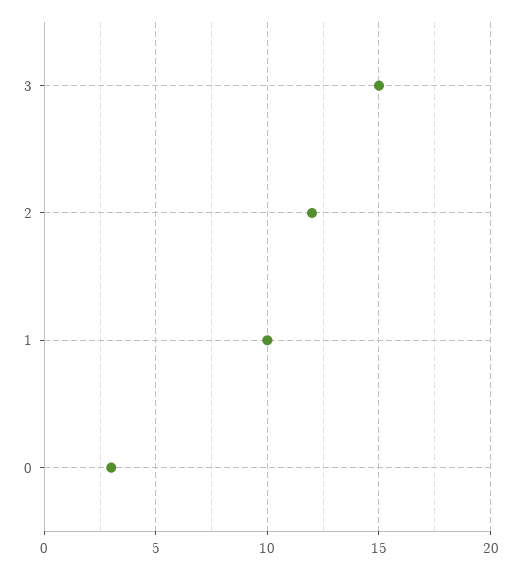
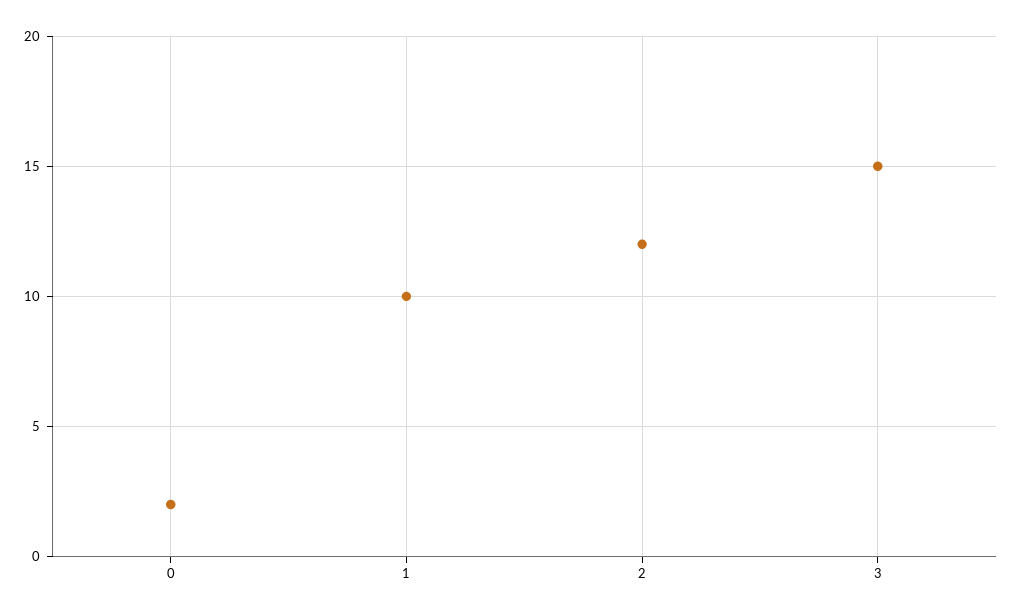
  {
    "3": 15,
    "2": 12,
    "1": 10,
-   "0": 3
+   "0": 2
  }

